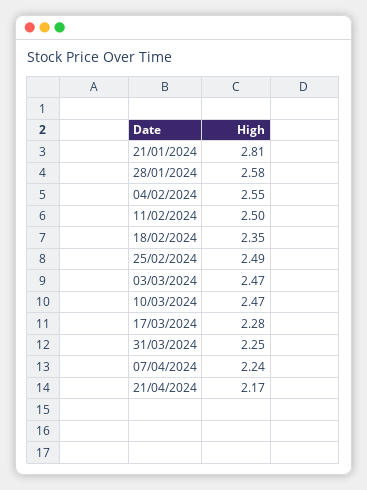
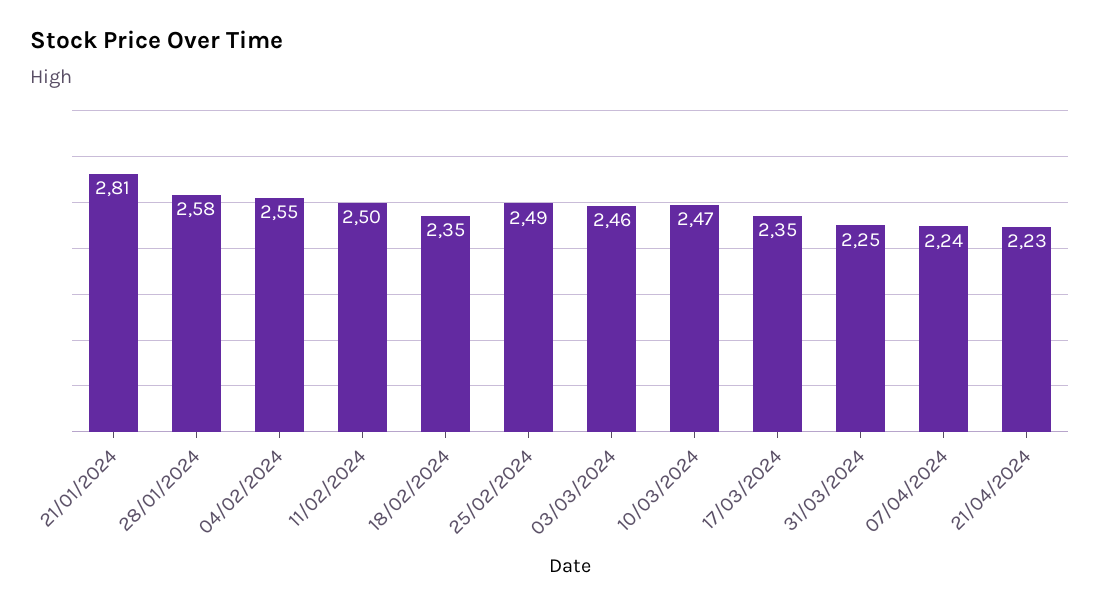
  {
    "21/01/2024": 2.81,
    "28/01/2024": 2.58,
    "04/02/2024": 2.55,
    "11/02/2024": 2.5,
    "18/02/2024": 2.35,
    "25/02/2024": 2.49,
-   "03/03/2024": 2.47,
+   "03/03/2024": 2.46,
    "10/03/2024": 2.47,
-   "17/03/2024": 2.28,
+   "17/03/2024": 2.35,
    "31/03/2024": 2.25,
    "07/04/2024": 2.24,
-   "21/04/2024": 2.17
+   "21/04/2024": 2.23
  }

